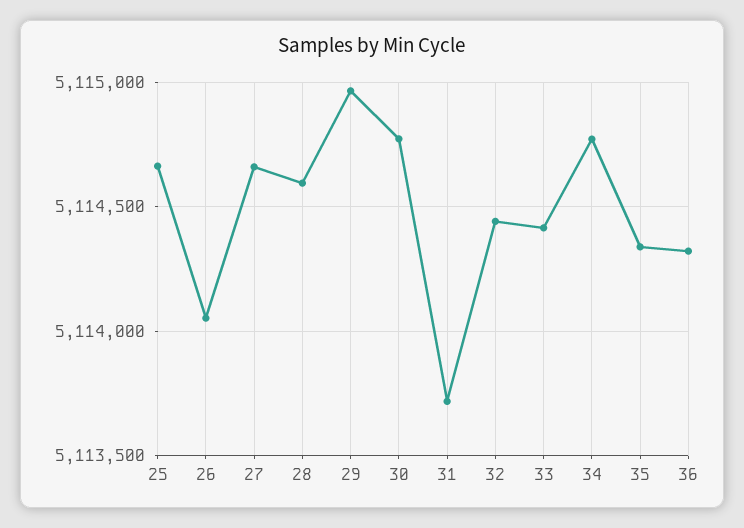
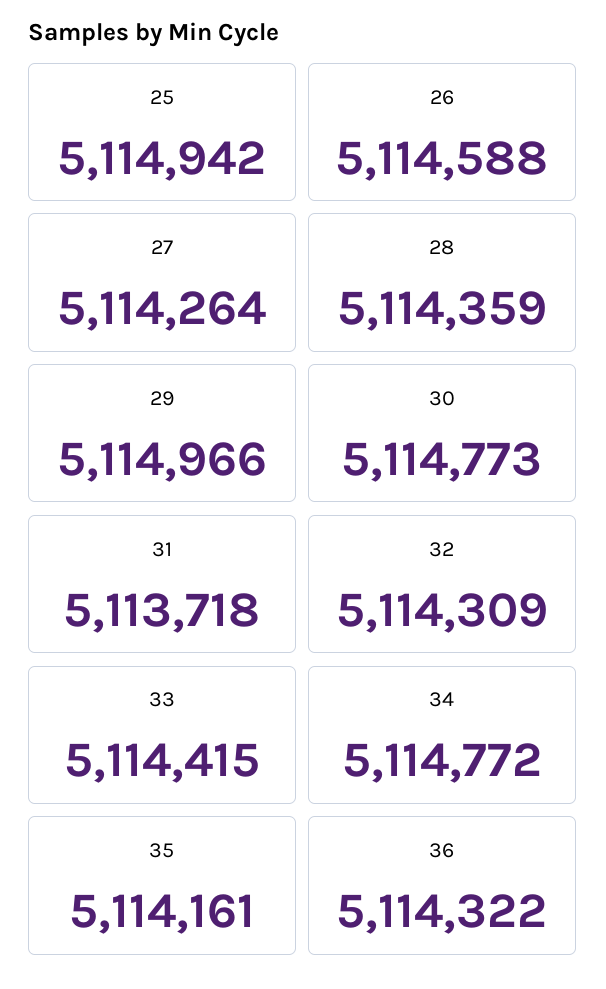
  {
-   "25": 5114650,
+   "25": 5114942,
-   "26": 5114050,
+   "26": 5114588,
-   "27": 5114650,
+   "27": 5114264,
-   "28": 5114600,
+   "28": 5114359,
    "29": 5114966,
    "30": 5114773,
    "31": 5113718,
-   "32": 5114450,
+   "32": 5114309,
    "33": 5114415,
    "34": 5114772,
-   "35": 5114350,
+   "35": 5114161,
    "36": 5114322
  }

